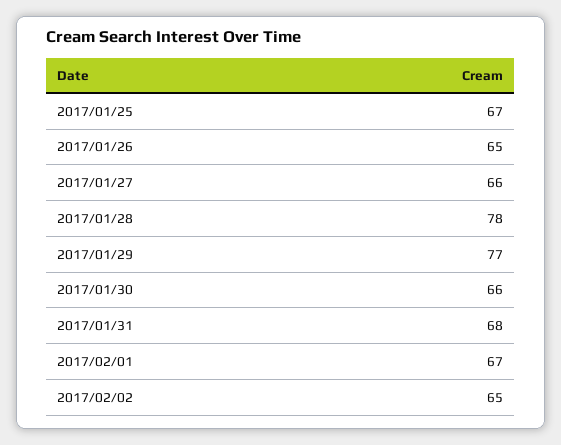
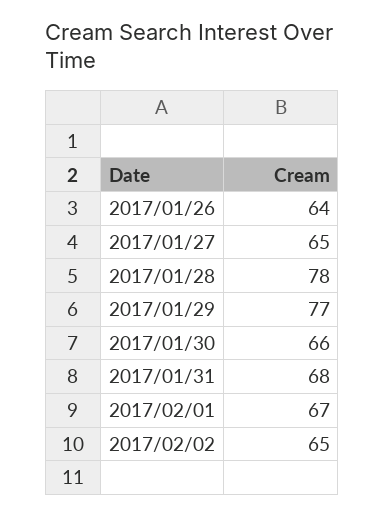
  {
-   "2017/01/25": 67,
-   "2017/01/26": 65,
+   "2017/01/26": 64,
-   "2017/01/27": 66,
+   "2017/01/27": 65,
    "2017/01/28": 78,
    "2017/01/29": 77,
    "2017/01/30": 66,
    "2017/01/31": 68,
    "2017/02/01": 67,
    "2017/02/02": 65
  }

